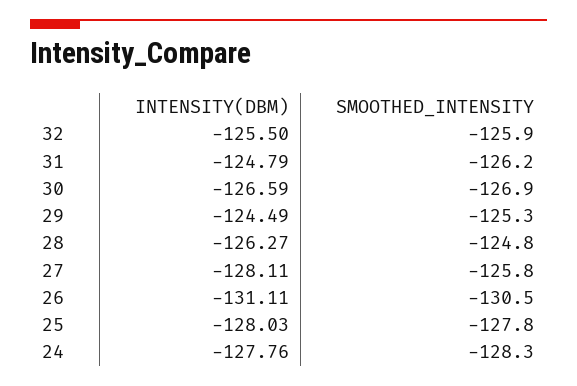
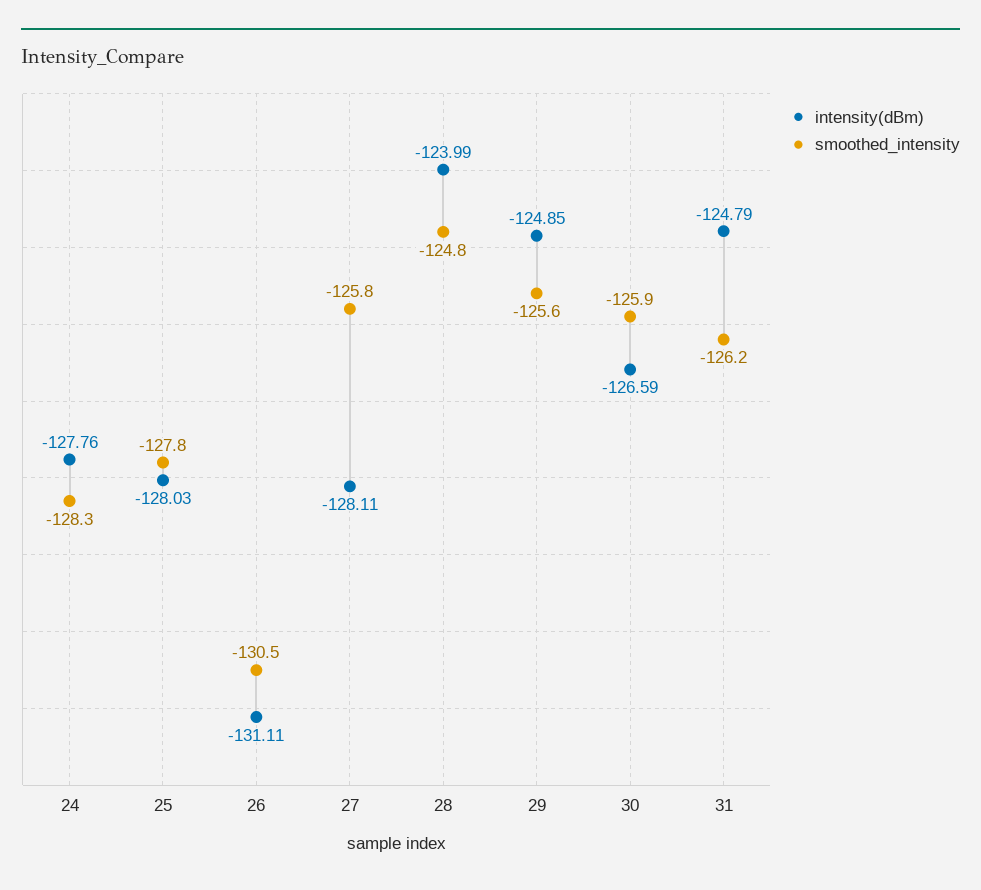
  {
    "INTENSITY(DBM)": {
-     "32": -125.5,
      "31": -124.79,
      "30": -126.59,
-     "29": -124.49,
+     "29": -124.85,
-     "28": -126.27,
+     "28": -123.99,
      "27": -128.11,
      "26": -131.11,
      "25": -128.03,
      "24": -127.76
    },
    "SMOOTHED_INTENSITY": {
-     "32": -125.9,
      "31": -126.2,
-     "30": -126.9,
+     "30": -125.9,
-     "29": -125.3,
+     "29": -125.6,
      "28": -124.8,
      "27": -125.8,
      "26": -130.5,
      "25": -127.8,
      "24": -128.3
    }
  }

